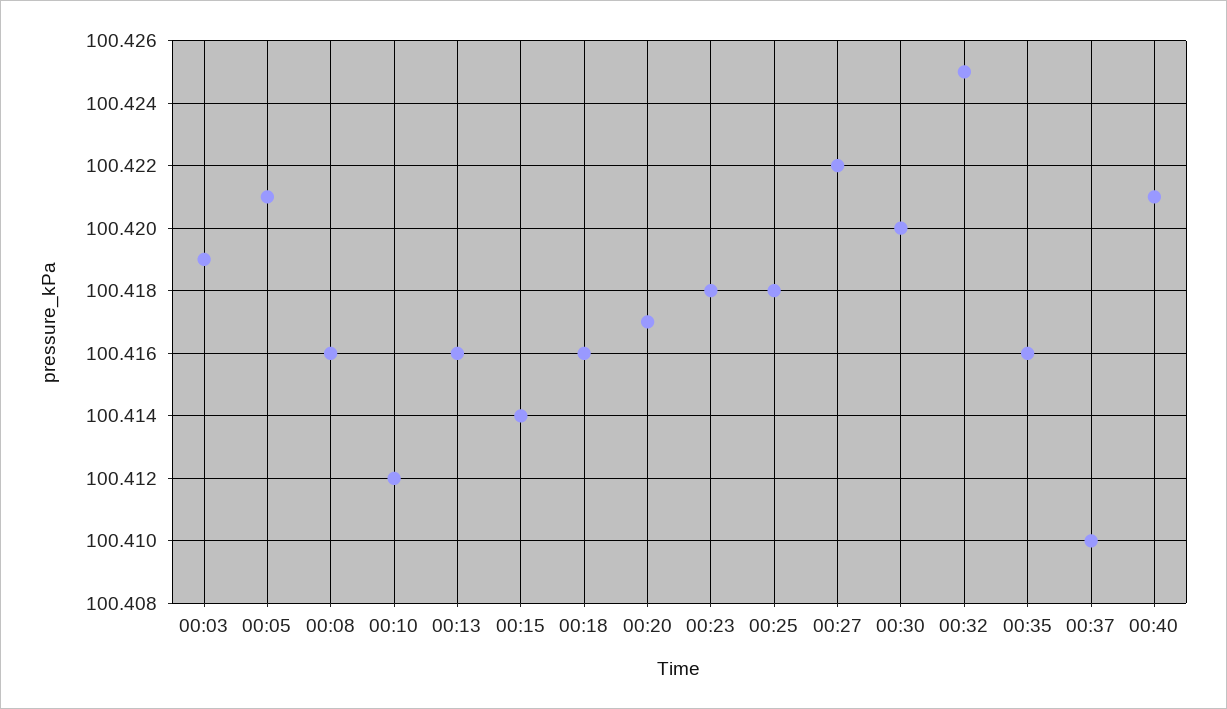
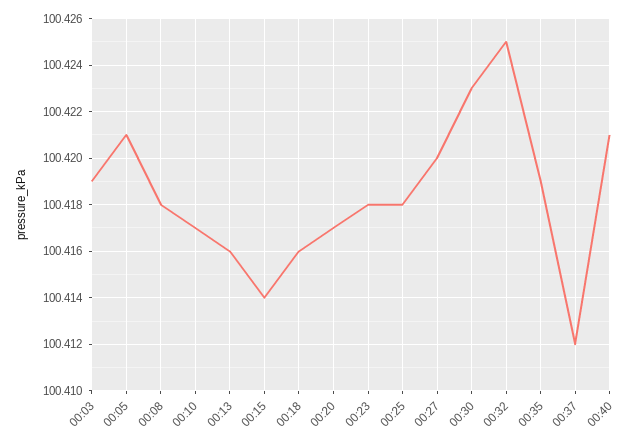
  {
    "00:03": 100.419,
    "00:05": 100.421,
-   "00:08": 100.416,
+   "00:08": 100.418,
-   "00:10": 100.412,
+   "00:10": 100.417,
    "00:13": 100.416,
    "00:15": 100.414,
    "00:18": 100.416,
    "00:20": 100.417,
    "00:23": 100.418,
    "00:25": 100.418,
-   "00:27": 100.422,
+   "00:27": 100.42,
-   "00:30": 100.42,
+   "00:30": 100.423,
    "00:32": 100.425,
-   "00:35": 100.416,
+   "00:35": 100.419,
-   "00:37": 100.41,
+   "00:37": 100.412,
    "00:40": 100.421
  }

